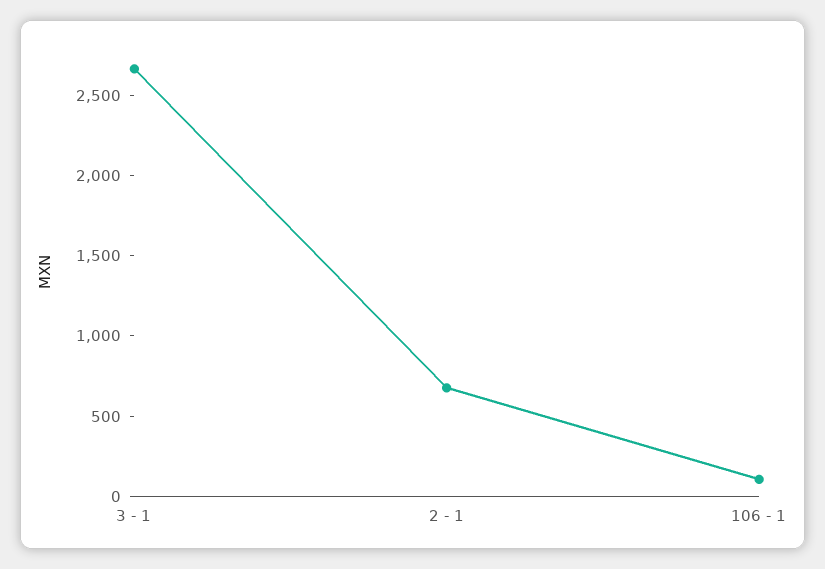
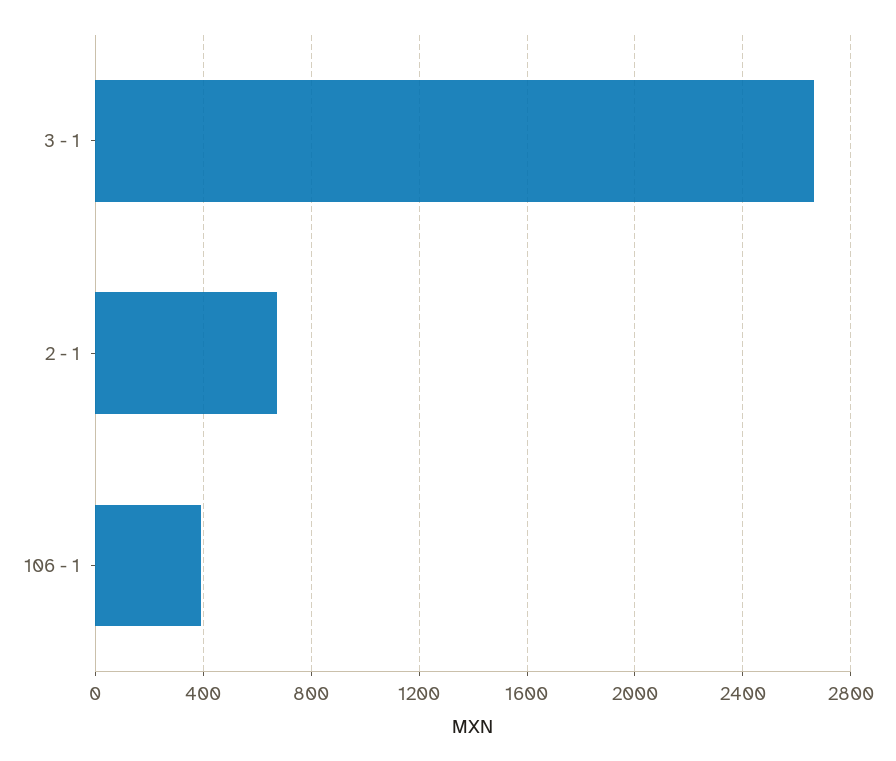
  {
    "3 - 1": 2650,
    "2 - 1": 700,
-   "106 - 1": 100
+   "106 - 1": 400
  }

